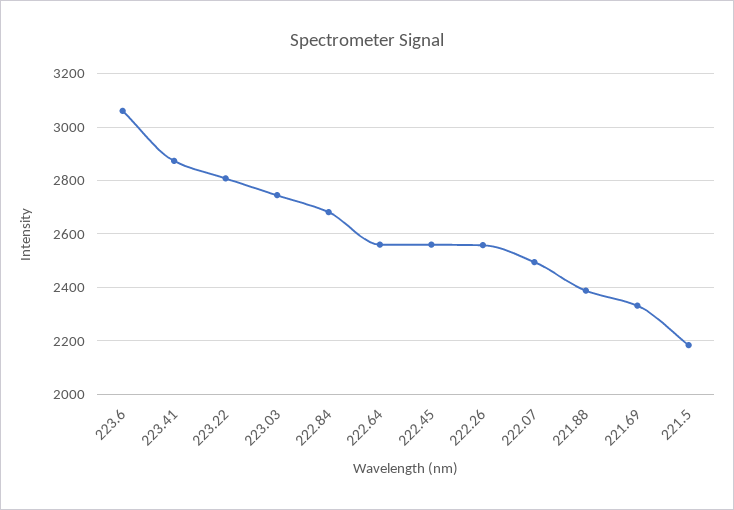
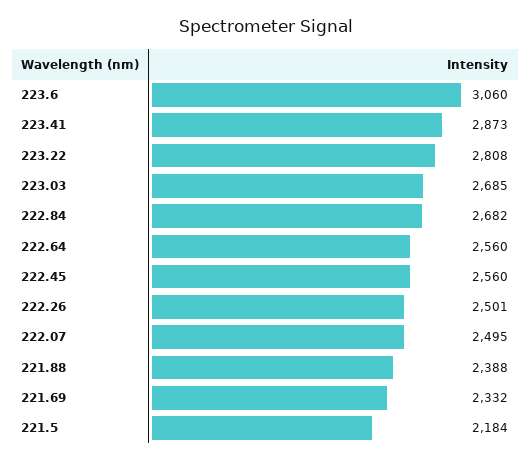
  {
    "223.6": 3060,
    "223.41": 2873,
    "223.22": 2808,
-   "223.03": 2750,
+   "223.03": 2685,
    "222.84": 2682,
    "222.64": 2560,
    "222.45": 2560,
-   "222.26": 2550,
+   "222.26": 2501,
    "222.07": 2495,
    "221.88": 2388,
    "221.69": 2332,
    "221.5": 2184
  }

